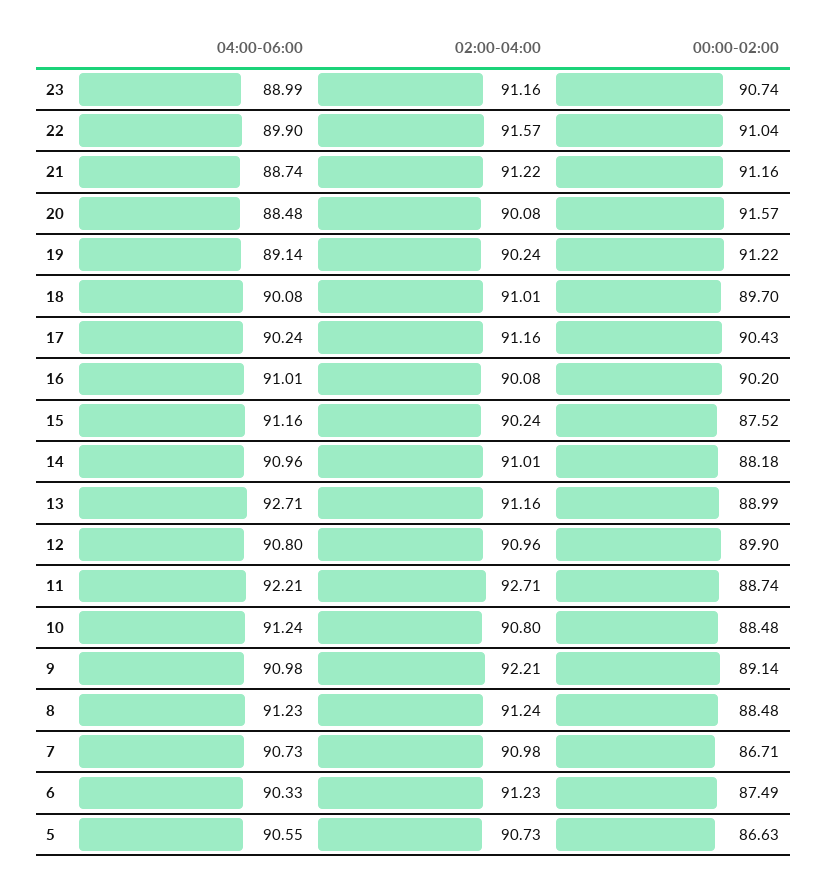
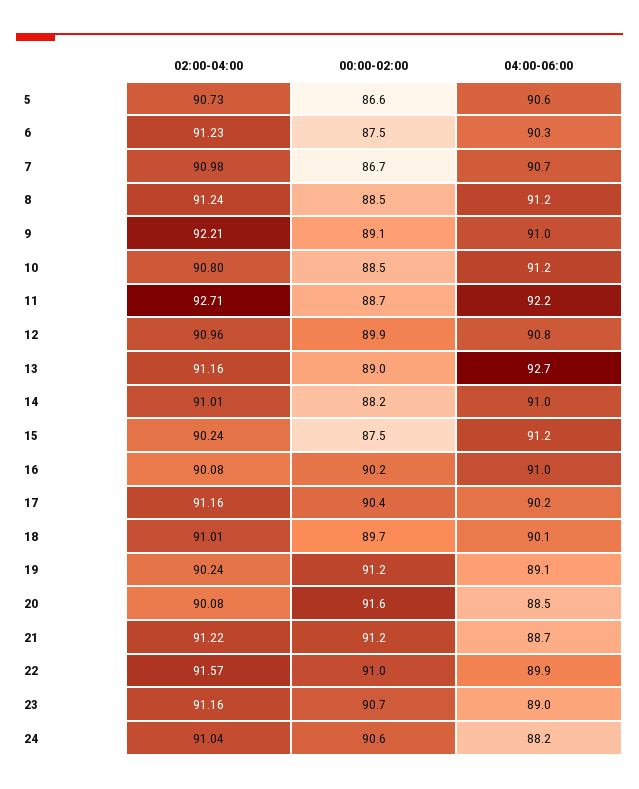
  {
    "04:00-06:00": {
      "23": 88.99,
      "22": 89.9,
      "21": 88.74,
      "20": 88.48,
      "19": 89.14,
      "18": 90.08,
      "17": 90.24,
      "16": 91.01,
      "15": 91.16,
      "14": 90.96,
      "13": 92.71,
      "12": 90.8,
      "11": 92.21,
      "10": 91.24,
      "9": 90.98,
      "8": 91.23,
      "7": 90.73,
      "6": 90.33,
-     "5": 90.55
+     "5": 90.55,
+     "24": 88.2
    },
    "02:00-04:00": {
      "23": 91.16,
      "22": 91.57,
      "21": 91.22,
      "20": 90.08,
      "19": 90.24,
      "18": 91.01,
      "17": 91.16,
      "16": 90.08,
      "15": 90.24,
      "14": 91.01,
      "13": 91.16,
      "12": 90.96,
      "11": 92.71,
      "10": 90.8,
      "9": 92.21,
      "8": 91.24,
      "7": 90.98,
      "6": 91.23,
-     "5": 90.73
+     "5": 90.73,
+     "24": 91.04
    },
    "00:00-02:00": {
      "23": 90.74,
      "22": 91.04,
      "21": 91.16,
      "20": 91.57,
      "19": 91.22,
      "18": 89.7,
      "17": 90.43,
      "16": 90.2,
      "15": 87.52,
      "14": 88.18,
      "13": 88.99,
      "12": 89.9,
      "11": 88.74,
      "10": 88.48,
      "9": 89.14,
      "8": 88.48,
      "7": 86.71,
      "6": 87.49,
-     "5": 86.63
+     "5": 86.63,
+     "24": 90.6
    }
  }

